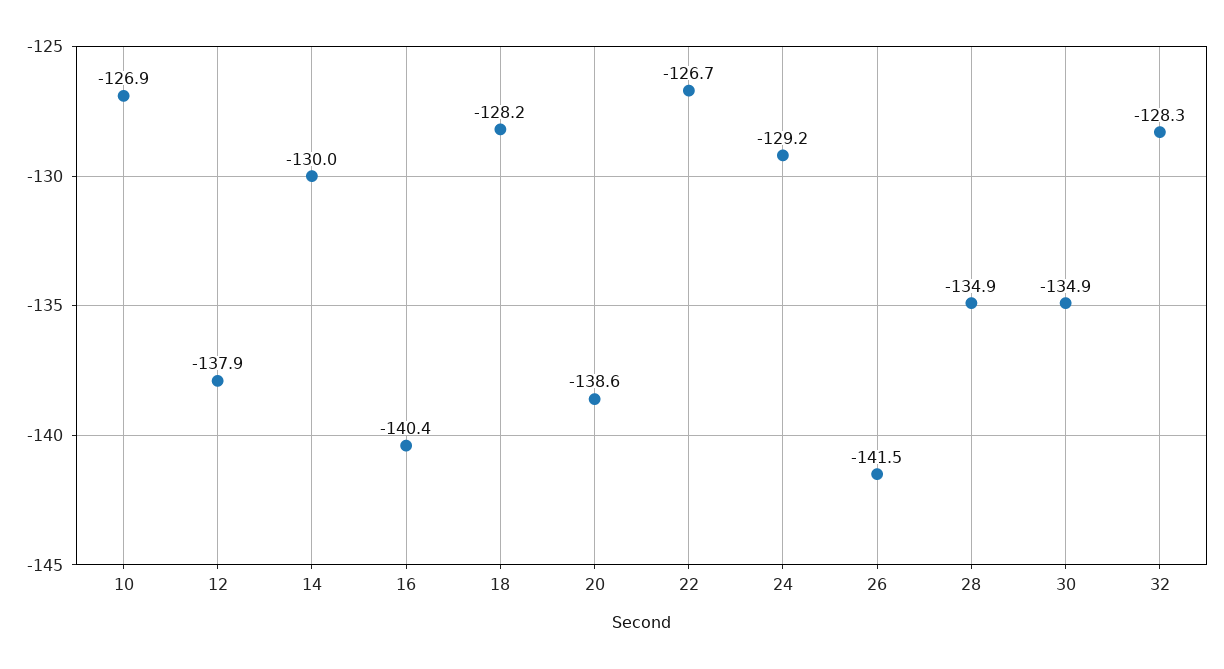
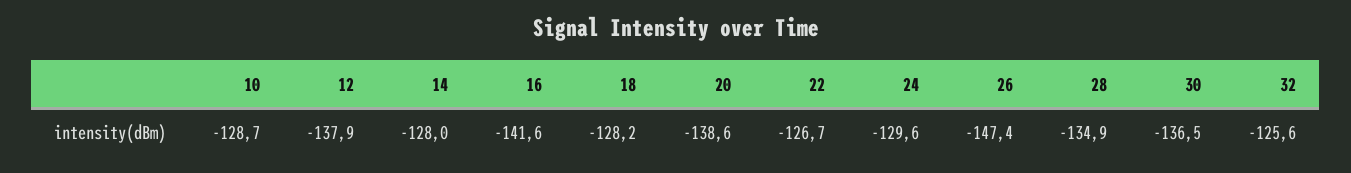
  {
-   "10": -126.9,
+   "10": -128.7,
    "12": -137.9,
-   "14": -130,
+   "14": -128,
-   "16": -140.4,
+   "16": -141.6,
    "18": -128.2,
    "20": -138.6,
    "22": -126.7,
-   "24": -129.2,
+   "24": -129.6,
-   "26": -141.5,
+   "26": -147.4,
    "28": -134.9,
-   "30": -134.9,
+   "30": -136.5,
-   "32": -128.3
+   "32": -125.6
  }

